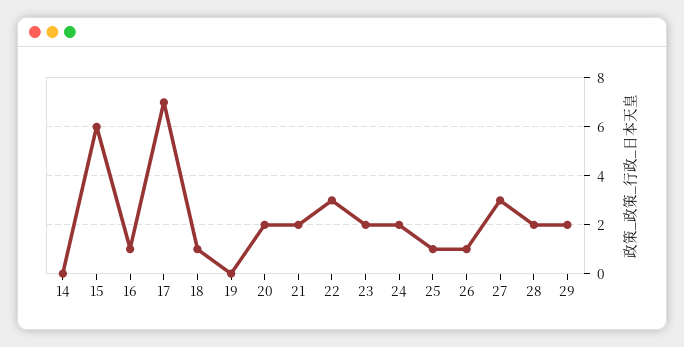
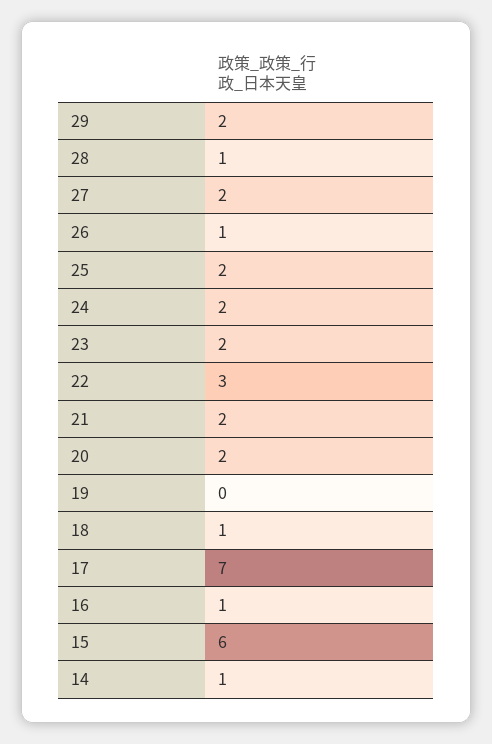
  {
-   "14": 0,
+   "14": 1,
    "15": 6,
    "16": 1,
    "17": 7,
    "18": 1,
    "19": 0,
    "20": 2,
    "21": 2,
    "22": 3,
    "23": 2,
    "24": 2,
-   "25": 1,
+   "25": 2,
    "26": 1,
-   "27": 3,
+   "27": 2,
-   "28": 2,
+   "28": 1,
    "29": 2
  }

